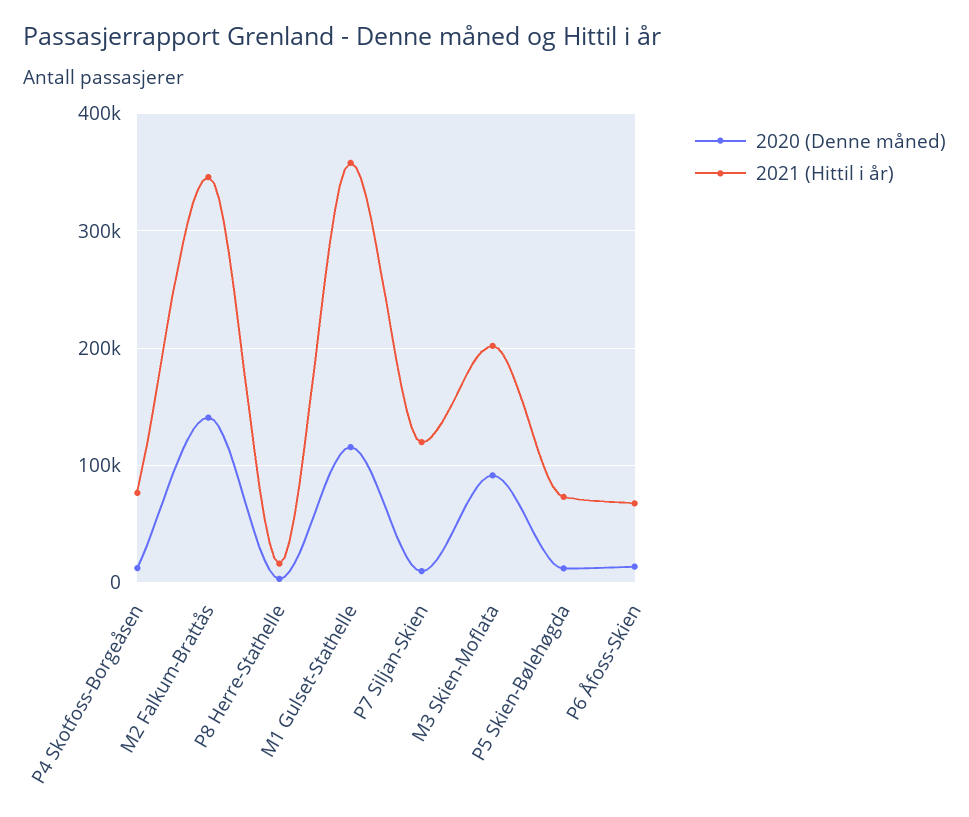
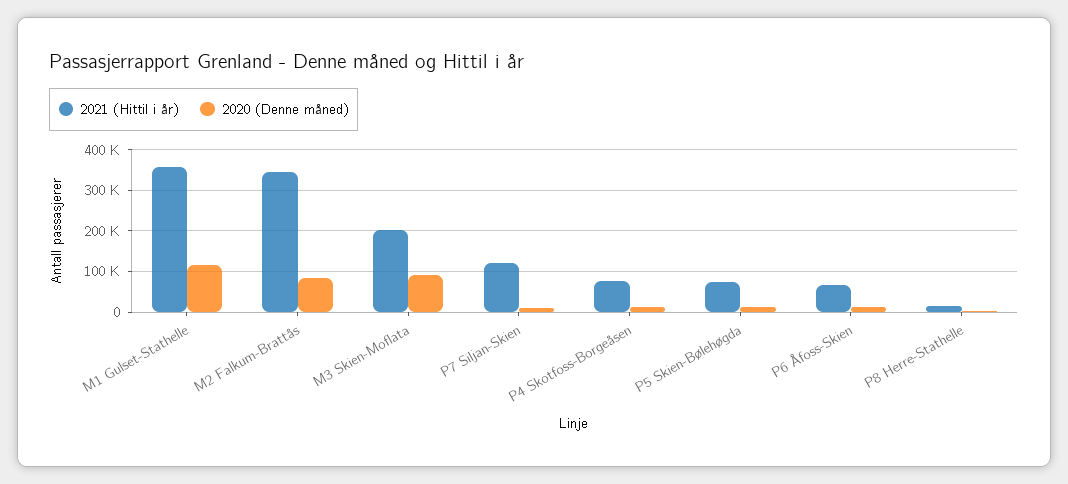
  {
    "2020 (Denne måned)": {
      "P4 Skotfoss-Borgeåsen": 10000,
-     "M2 Falkum-Brattås": 140000,
+     "M2 Falkum-Brattås": 80000,
      "P8 Herre-Stathelle": 0,
      "M1 Gulset-Stathelle": 120000,
      "P7 Siljan-Skien": 10000,
      "M3 Skien-Moflata": 90000,
      "P5 Skien-Bølehøgda": 10000,
      "P6 Åfoss-Skien": 10000
    },
    "2021 (Hittil i år)": {
      "P4 Skotfoss-Borgeåsen": 80000,
      "M2 Falkum-Brattås": 350000,
      "P8 Herre-Stathelle": 20000,
      "M1 Gulset-Stathelle": 360000,
      "P7 Siljan-Skien": 120000,
      "M3 Skien-Moflata": 200000,
      "P5 Skien-Bølehøgda": 70000,
      "P6 Åfoss-Skien": 70000
    }
  }

